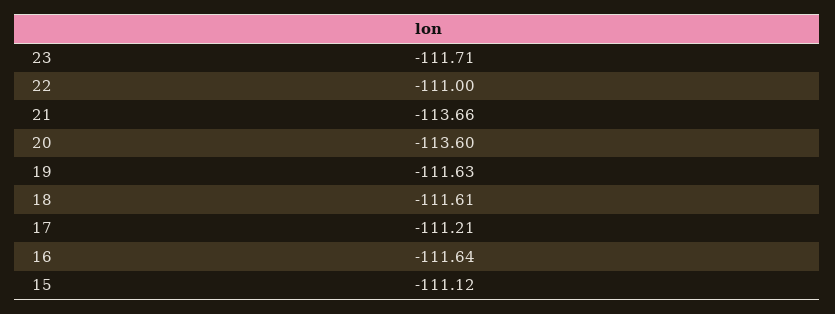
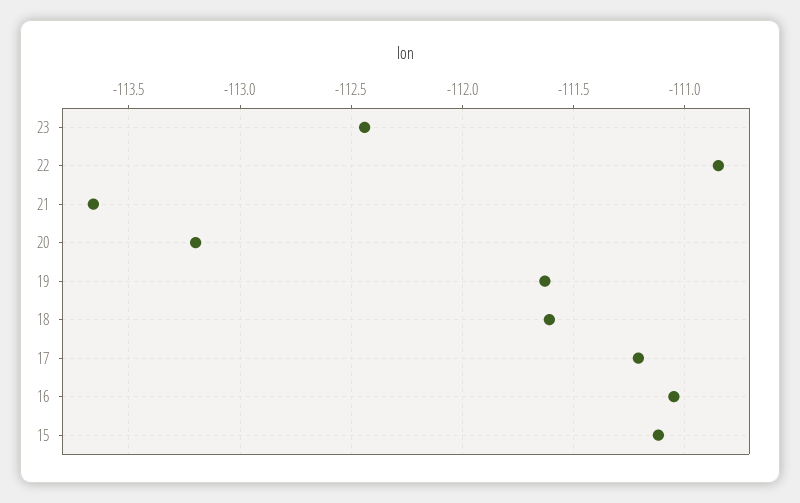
  {
-   "23": -111.71,
+   "23": -112.45,
-   "22": -111,
+   "22": -110.85,
    "21": -113.66,
-   "20": -113.6,
+   "20": -113.2,
    "19": -111.63,
    "18": -111.61,
    "17": -111.21,
-   "16": -111.64,
+   "16": -111.05,
    "15": -111.12
  }

